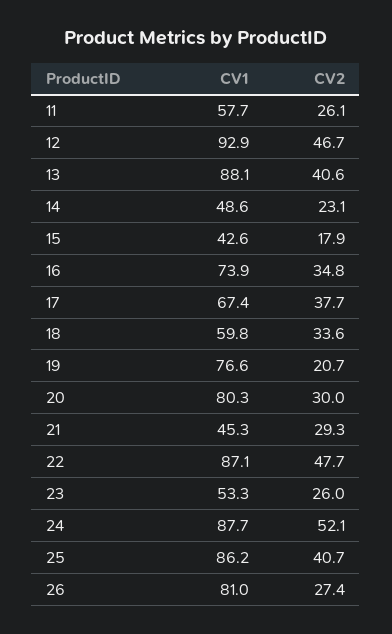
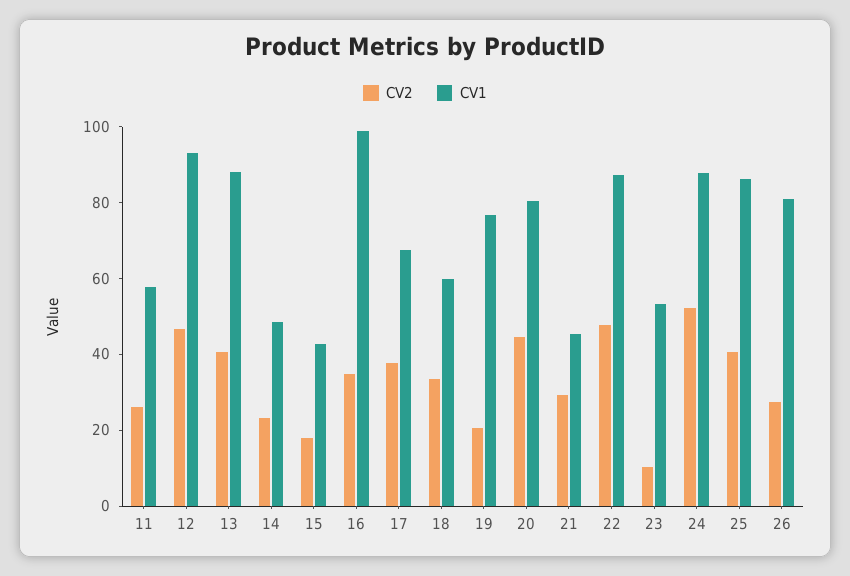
  {
    "CV1": {
      "11": 57.7,
      "12": 92.9,
      "13": 88.1,
      "14": 48.6,
      "15": 42.6,
-     "16": 73.9,
+     "16": 100,
      "17": 67.4,
      "18": 59.8,
      "19": 76.6,
      "20": 80.3,
      "21": 45.3,
      "22": 87.1,
      "23": 53.3,
      "24": 87.7,
      "25": 86.2,
      "26": 81
    },
    "CV2": {
      "11": 26.1,
      "12": 46.7,
      "13": 40.6,
      "14": 23.1,
      "15": 17.9,
      "16": 34.8,
      "17": 37.7,
      "18": 33.6,
      "19": 20.7,
-     "20": 30,
+     "20": 45,
      "21": 29.3,
      "22": 47.7,
-     "23": 26,
+     "23": 10,
      "24": 52.1,
      "25": 40.7,
      "26": 27.4
    }
  }

